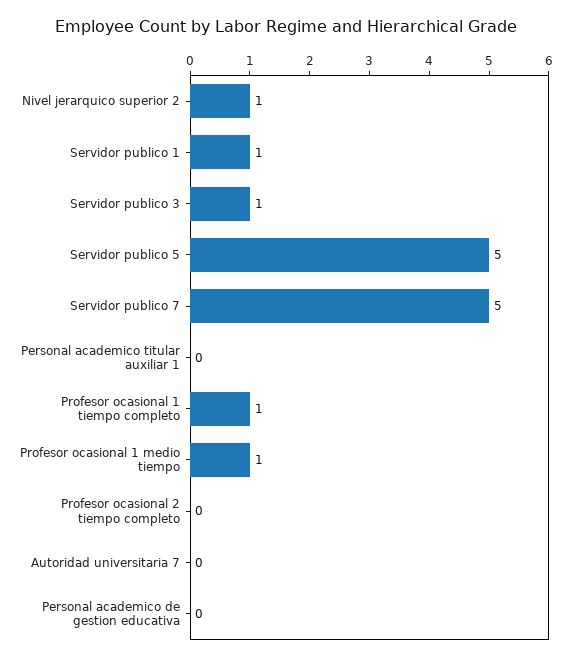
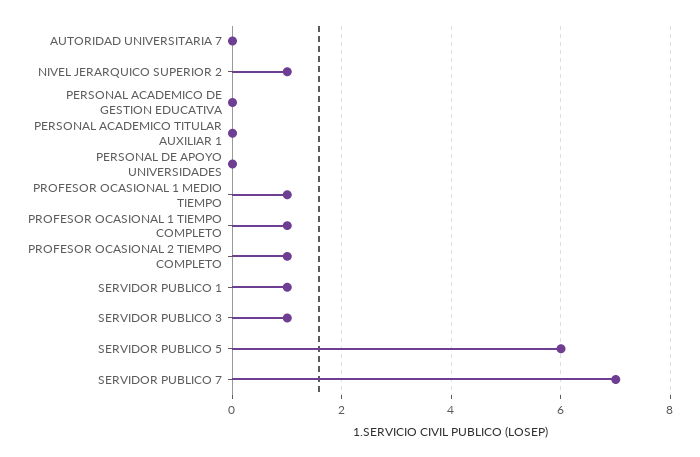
  {
    "Nivel jerarquico superior 2": 1,
    "Servidor publico 1": 1,
    "Servidor publico 3": 1,
-   "Servidor publico 5": 5,
+   "Servidor publico 5": 6,
-   "Servidor publico 7": 5,
+   "Servidor publico 7": 7,
    "Personal academico titular auxiliar 1": 0,
    "Profesor ocasional 1 tiempo completo": 1,
    "Profesor ocasional 1 medio tiempo": 1,
-   "Profesor ocasional 2 tiempo completo": 0,
+   "Profesor ocasional 2 tiempo completo": 1,
    "Autoridad universitaria 7": 0,
-   "Personal academico de gestion educativa": 0
+   "Personal academico de gestion educativa": 0,
+   "PERSONAL DE APOYO UNIVERSIDADES": 0
  }

